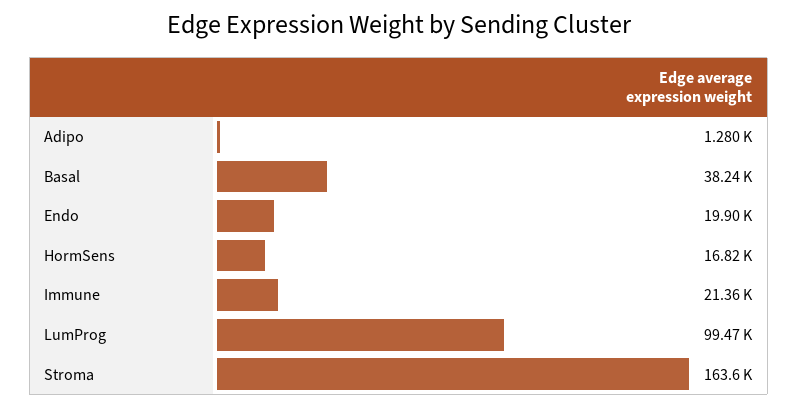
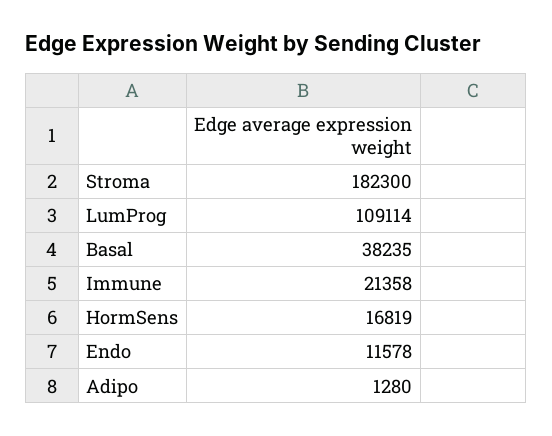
  {
    "Adipo": 1280,
    "Basal": 38235,
-   "Endo": 19900,
+   "Endo": 11578,
    "HormSens": 16819,
    "Immune": 21358,
-   "LumProg": 99470,
+   "LumProg": 109114,
-   "Stroma": 163600
+   "Stroma": 182300
  }

